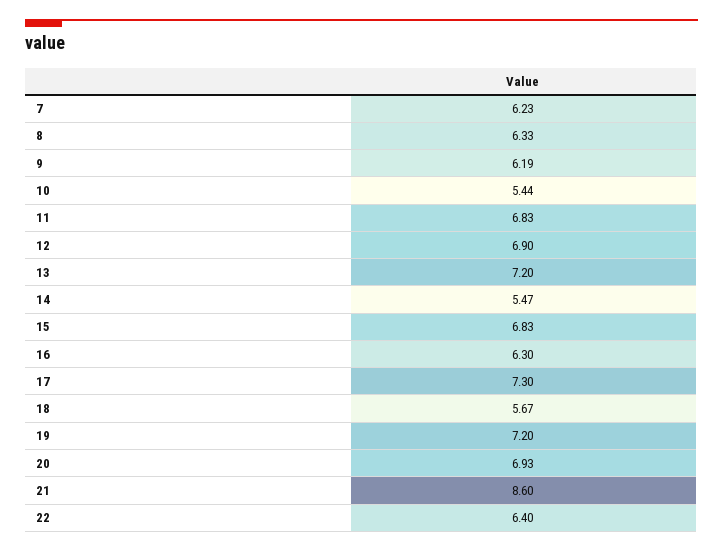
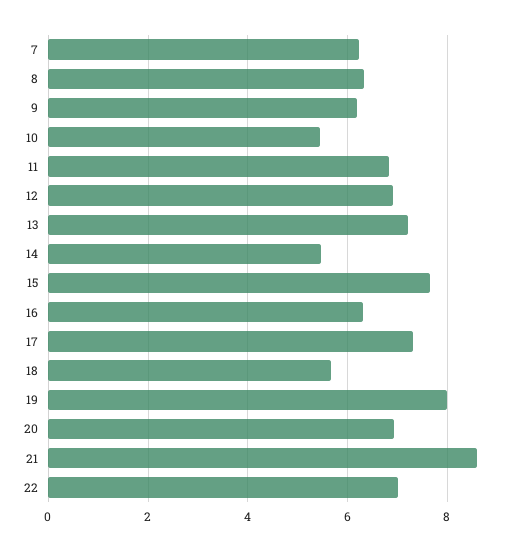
  {
    "7": 6.23,
    "8": 6.33,
    "9": 6.19,
    "10": 5.44,
    "11": 6.83,
    "12": 6.9,
    "13": 7.2,
    "14": 5.47,
-   "15": 6.83,
+   "15": 7.6,
    "16": 6.3,
    "17": 7.3,
    "18": 5.67,
-   "19": 7.2,
+   "19": 8,
    "20": 6.93,
    "21": 8.6,
-   "22": 6.4
+   "22": 7
  }

